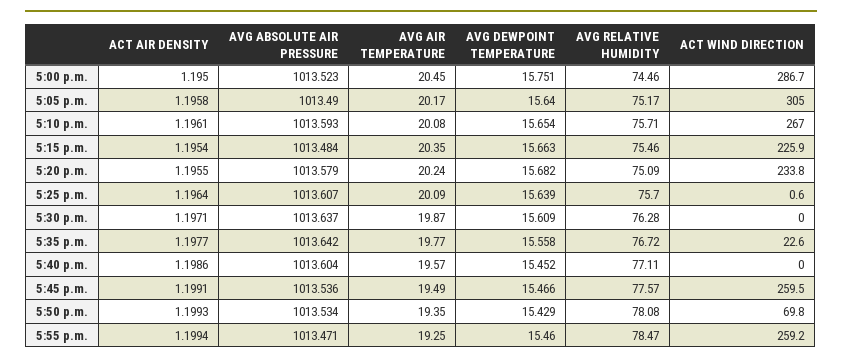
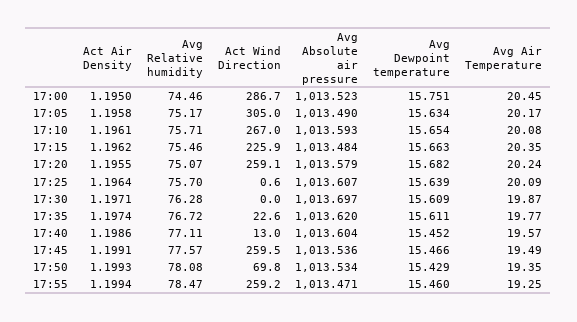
  {
    "ACT AIR DENSITY": {
      "5:00 p.m.": 1.195,
      "5:05 p.m.": 1.1958,
      "5:10 p.m.": 1.1961,
-     "5:15 p.m.": 1.1954,
+     "5:15 p.m.": 1.1962,
      "5:20 p.m.": 1.1955,
      "5:25 p.m.": 1.1964,
      "5:30 p.m.": 1.1971,
-     "5:35 p.m.": 1.1977,
+     "5:35 p.m.": 1.1974,
      "5:40 p.m.": 1.1986,
      "5:45 p.m.": 1.1991,
      "5:50 p.m.": 1.1993,
      "5:55 p.m.": 1.1994
    },
    "AVG ABSOLUTE AIR PRESSURE": {
      "5:00 p.m.": 1013.523,
      "5:05 p.m.": 1013.49,
      "5:10 p.m.": 1013.593,
      "5:15 p.m.": 1013.484,
      "5:20 p.m.": 1013.579,
      "5:25 p.m.": 1013.607,
-     "5:30 p.m.": 1013.637,
+     "5:30 p.m.": 1013.697,
-     "5:35 p.m.": 1013.642,
+     "5:35 p.m.": 1013.62,
      "5:40 p.m.": 1013.604,
      "5:45 p.m.": 1013.536,
      "5:50 p.m.": 1013.534,
      "5:55 p.m.": 1013.471
    },
    "AVG AIR TEMPERATURE": {
      "5:00 p.m.": 20.45,
      "5:05 p.m.": 20.17,
      "5:10 p.m.": 20.08,
      "5:15 p.m.": 20.35,
      "5:20 p.m.": 20.24,
      "5:25 p.m.": 20.09,
      "5:30 p.m.": 19.87,
      "5:35 p.m.": 19.77,
      "5:40 p.m.": 19.57,
      "5:45 p.m.": 19.49,
      "5:50 p.m.": 19.35,
      "5:55 p.m.": 19.25
    },
    "AVG DEWPOINT TEMPERATURE": {
      "5:00 p.m.": 15.751,
-     "5:05 p.m.": 15.64,
+     "5:05 p.m.": 15.634,
      "5:10 p.m.": 15.654,
      "5:15 p.m.": 15.663,
      "5:20 p.m.": 15.682,
      "5:25 p.m.": 15.639,
      "5:30 p.m.": 15.609,
-     "5:35 p.m.": 15.558,
+     "5:35 p.m.": 15.611,
      "5:40 p.m.": 15.452,
      "5:45 p.m.": 15.466,
      "5:50 p.m.": 15.429,
      "5:55 p.m.": 15.46
    },
    "AVG RELATIVE HUMIDITY": {
      "5:00 p.m.": 74.46,
      "5:05 p.m.": 75.17,
      "5:10 p.m.": 75.71,
      "5:15 p.m.": 75.46,
-     "5:20 p.m.": 75.09,
+     "5:20 p.m.": 75.07,
      "5:25 p.m.": 75.7,
      "5:30 p.m.": 76.28,
      "5:35 p.m.": 76.72,
      "5:40 p.m.": 77.11,
      "5:45 p.m.": 77.57,
      "5:50 p.m.": 78.08,
      "5:55 p.m.": 78.47
    },
    "ACT WIND DIRECTION": {
      "5:00 p.m.": 286.7,
      "5:05 p.m.": 305,
      "5:10 p.m.": 267,
      "5:15 p.m.": 225.9,
-     "5:20 p.m.": 233.8,
+     "5:20 p.m.": 259.1,
      "5:25 p.m.": 0.6,
      "5:30 p.m.": 0,
      "5:35 p.m.": 22.6,
-     "5:40 p.m.": 0,
+     "5:40 p.m.": 13,
      "5:45 p.m.": 259.5,
      "5:50 p.m.": 69.8,
      "5:55 p.m.": 259.2
    }
  }

